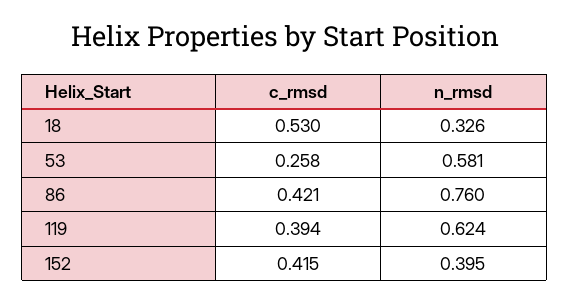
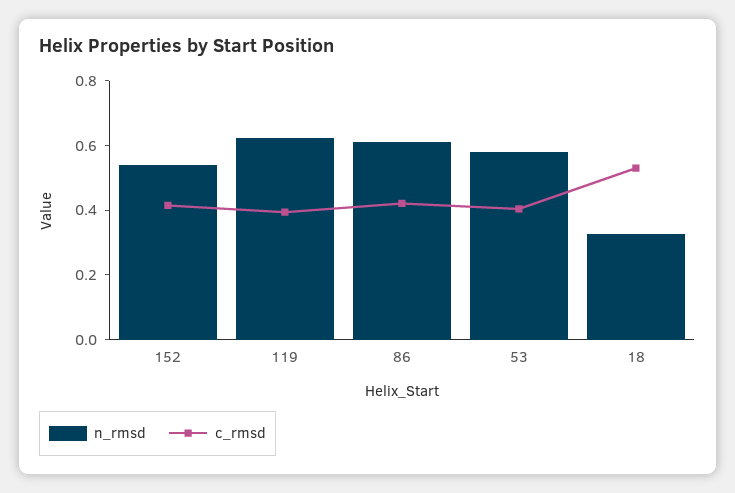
  {
    "c_rmsd": {
      "18": 0.53,
-     "53": 0.258,
+     "53": 0.4,
      "86": 0.421,
      "119": 0.394,
      "152": 0.415
    },
    "n_rmsd": {
      "18": 0.326,
      "53": 0.581,
-     "86": 0.76,
+     "86": 0.6,
      "119": 0.624,
-     "152": 0.395
+     "152": 0.55
    }
  }

